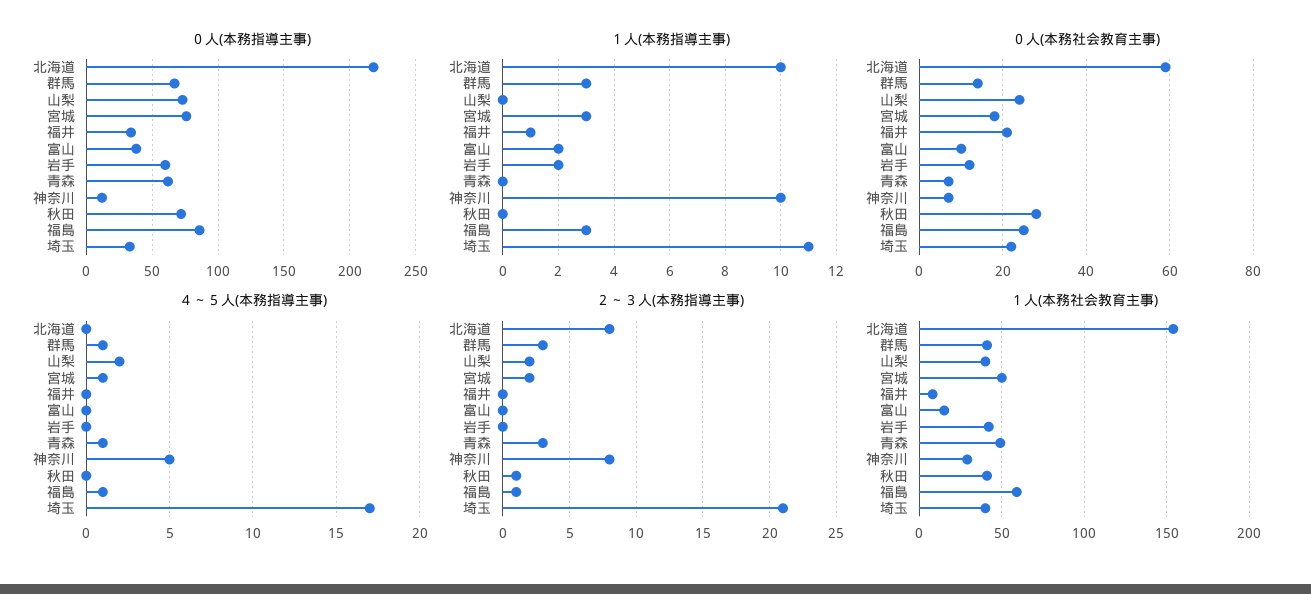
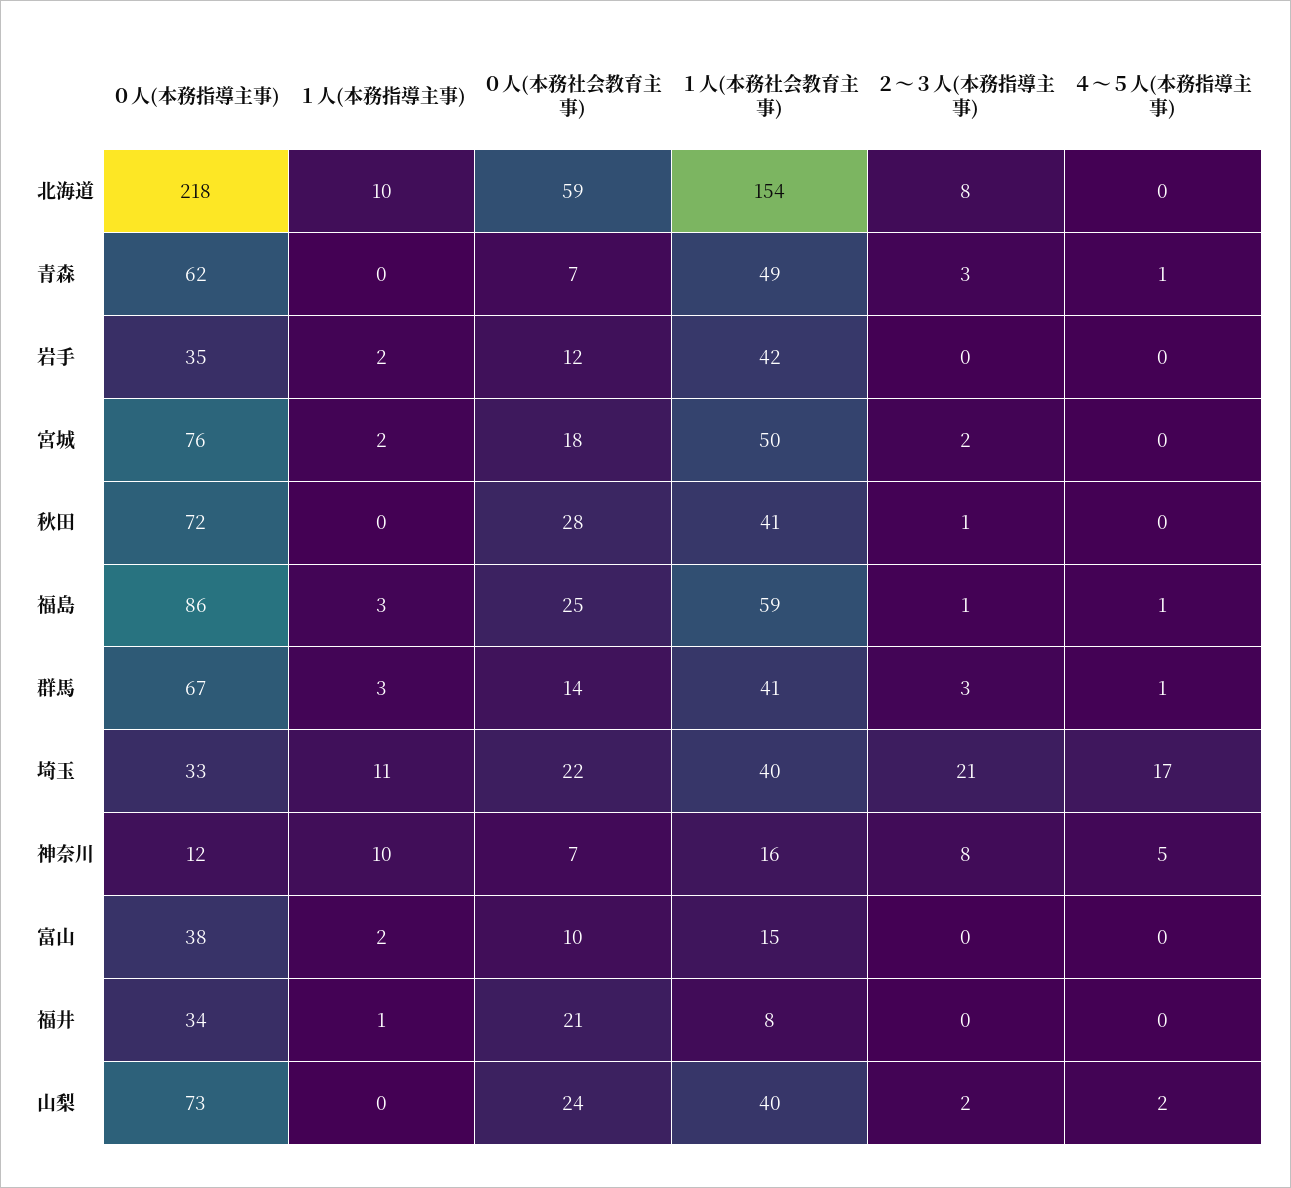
  {
    "０人(本務指導主事)": {
      "北海道": 218,
      "群馬": 67,
      "山梨": 73,
      "宮城": 76,
      "福井": 34,
      "富山": 38,
-     "岩手": 60,
+     "岩手": 35,
      "青森": 62,
      "神奈川": 12,
      "秋田": 72,
      "福島": 86,
      "埼玉": 33
    },
    "１人(本務指導主事)": {
      "北海道": 10,
      "群馬": 3,
      "山梨": 0,
-     "宮城": 3,
+     "宮城": 2,
      "福井": 1,
      "富山": 2,
      "岩手": 2,
      "青森": 0,
      "神奈川": 10,
      "秋田": 0,
      "福島": 3,
      "埼玉": 11
    },
    "０人(本務社会教育主事)": {
      "北海道": 59,
      "群馬": 14,
      "山梨": 24,
      "宮城": 18,
      "福井": 21,
      "富山": 10,
      "岩手": 12,
      "青森": 7,
      "神奈川": 7,
      "秋田": 28,
      "福島": 25,
      "埼玉": 22
    },
    "４～５人(本務指導主事)": {
      "北海道": 0,
      "群馬": 1,
      "山梨": 2,
-     "宮城": 1,
+     "宮城": 0,
      "福井": 0,
      "富山": 0,
      "岩手": 0,
      "青森": 1,
      "神奈川": 5,
      "秋田": 0,
      "福島": 1,
      "埼玉": 17
    },
    "２～３人(本務指導主事)": {
      "北海道": 8,
      "群馬": 3,
      "山梨": 2,
      "宮城": 2,
      "福井": 0,
      "富山": 0,
      "岩手": 0,
      "青森": 3,
      "神奈川": 8,
      "秋田": 1,
      "福島": 1,
      "埼玉": 21
    },
    "１人(本務社会教育主事)": {
      "北海道": 154,
      "群馬": 41,
      "山梨": 40,
      "宮城": 50,
      "福井": 8,
      "富山": 15,
      "岩手": 42,
      "青森": 49,
-     "神奈川": 30,
+     "神奈川": 16,
      "秋田": 41,
      "福島": 59,
      "埼玉": 40
    }
  }

